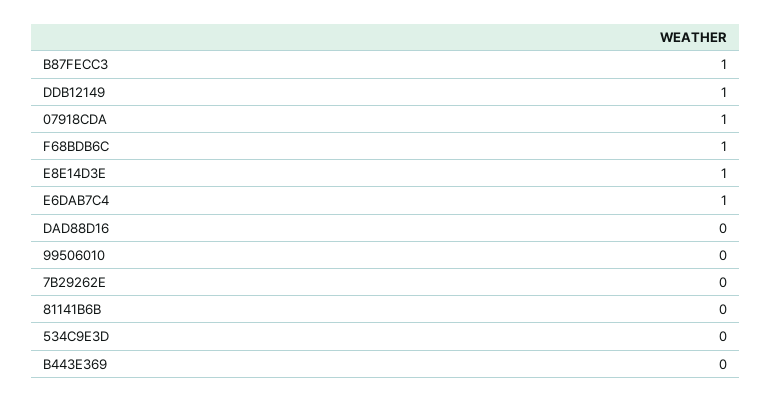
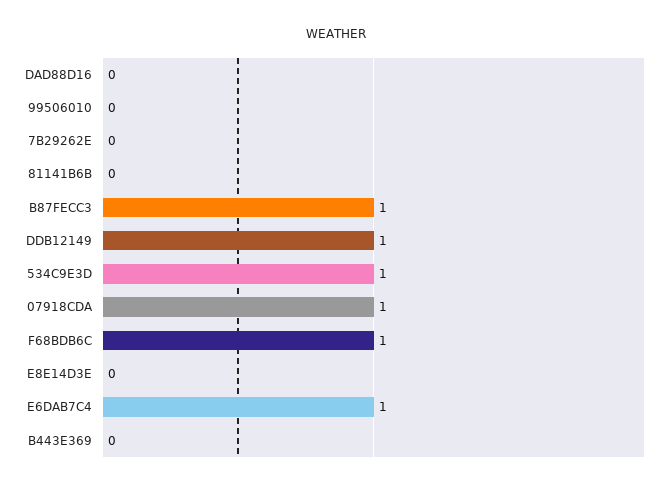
  {
    "B87FECC3": 1,
    "DDB12149": 1,
    "07918CDA": 1,
    "F68BDB6C": 1,
-   "E8E14D3E": 1,
+   "E8E14D3E": 0,
    "E6DAB7C4": 1,
    "DAD88D16": 0,
    "99506010": 0,
    "7B29262E": 0,
    "81141B6B": 0,
-   "534C9E3D": 0,
+   "534C9E3D": 1,
    "B443E369": 0
  }

